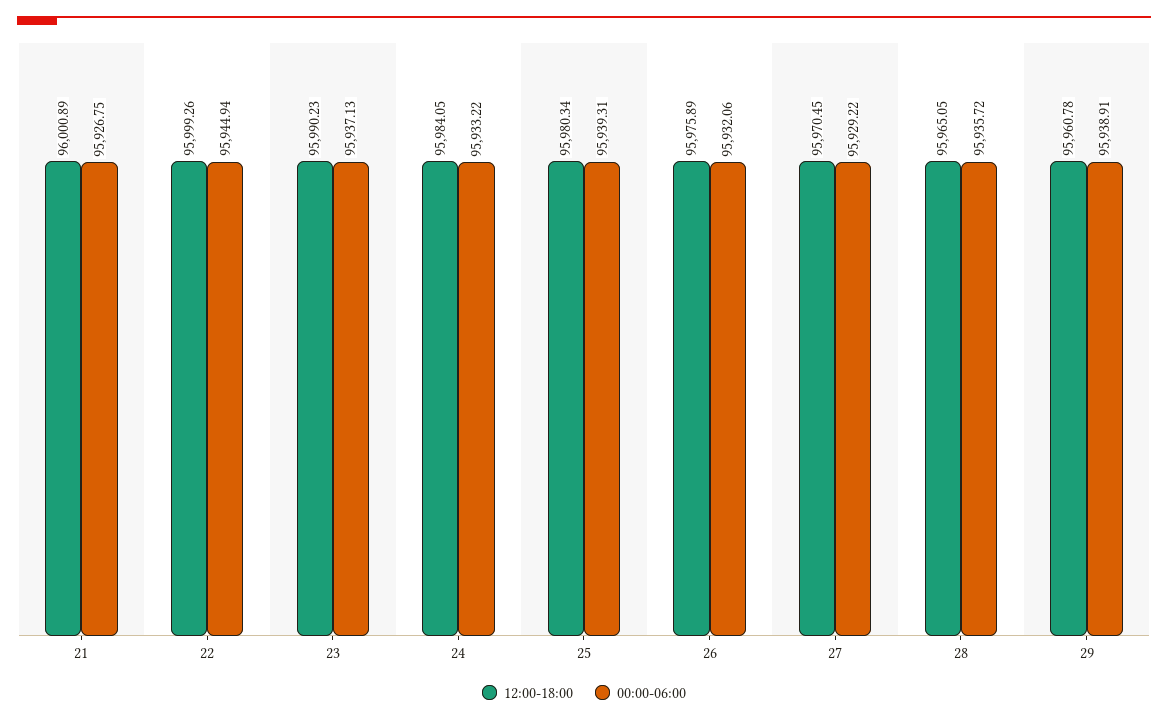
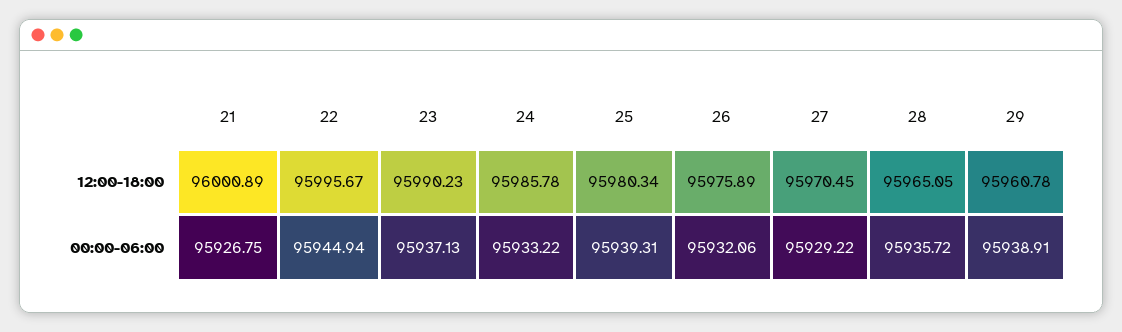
  {
    "12:00-18:00": {
      "21": 96000.89,
-     "22": 95999.26,
+     "22": 95995.67,
      "23": 95990.23,
-     "24": 95984.05,
+     "24": 95985.78,
      "25": 95980.34,
      "26": 95975.89,
      "27": 95970.45,
      "28": 95965.05,
      "29": 95960.78
    },
    "00:00-06:00": {
      "21": 95926.75,
      "22": 95944.94,
      "23": 95937.13,
      "24": 95933.22,
      "25": 95939.31,
      "26": 95932.06,
      "27": 95929.22,
      "28": 95935.72,
      "29": 95938.91
    }
  }

